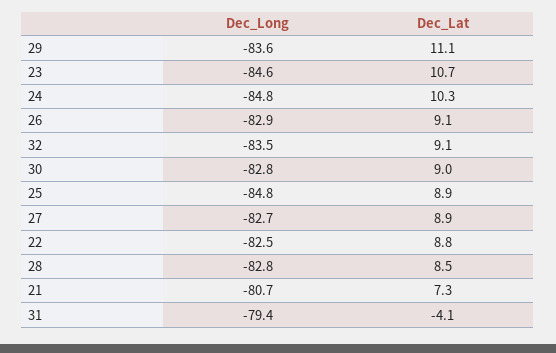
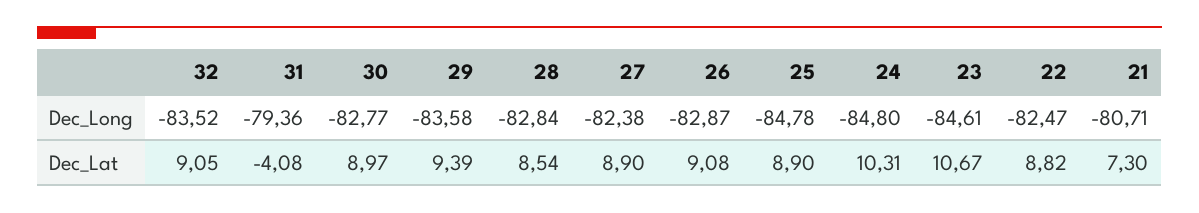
  {
    "Dec_Long": {
      "29": -83.58,
      "23": -84.61,
      "24": -84.8,
      "26": -82.87,
      "32": -83.52,
      "30": -82.77,
      "25": -84.78,
-     "27": -82.7,
+     "27": -82.38,
      "22": -82.47,
      "28": -82.84,
      "21": -80.71,
      "31": -79.36
    },
    "Dec_Lat": {
-     "29": 11.1,
+     "29": 9.39,
      "23": 10.67,
      "24": 10.31,
      "26": 9.08,
      "32": 9.05,
      "30": 8.97,
      "25": 8.9,
      "27": 8.9,
      "22": 8.82,
      "28": 8.54,
      "21": 7.3,
      "31": -4.08
    }
  }

